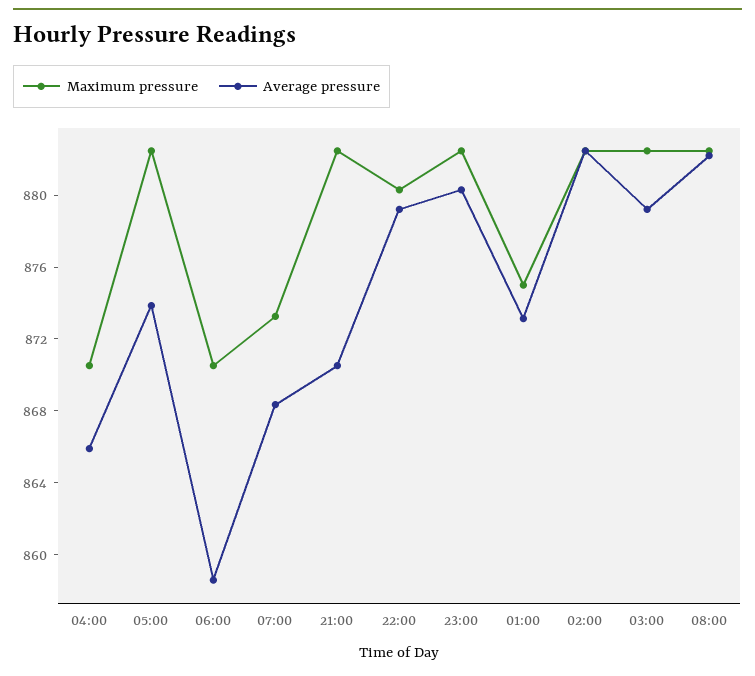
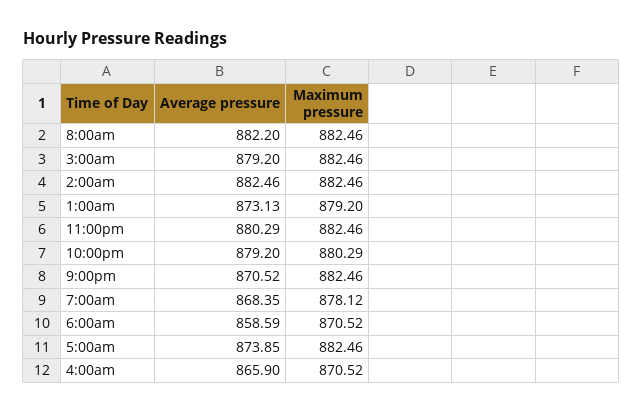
  {
    "Maximum pressure": {
      "04:00": 870.52,
      "05:00": 882.46,
      "06:00": 870.52,
-     "07:00": 873,
+     "07:00": 878.12,
      "21:00": 882.46,
      "22:00": 880.29,
      "23:00": 882.46,
-     "01:00": 875,
+     "01:00": 879.2,
      "02:00": 882.46,
      "03:00": 882.46,
      "08:00": 882.46
    },
    "Average pressure": {
      "04:00": 865.9,
      "05:00": 873.85,
      "06:00": 858.59,
      "07:00": 868.35,
      "21:00": 870.52,
      "22:00": 879.2,
      "23:00": 880.29,
      "01:00": 873.13,
      "02:00": 882.46,
      "03:00": 879.2,
      "08:00": 882.2
    }
  }

